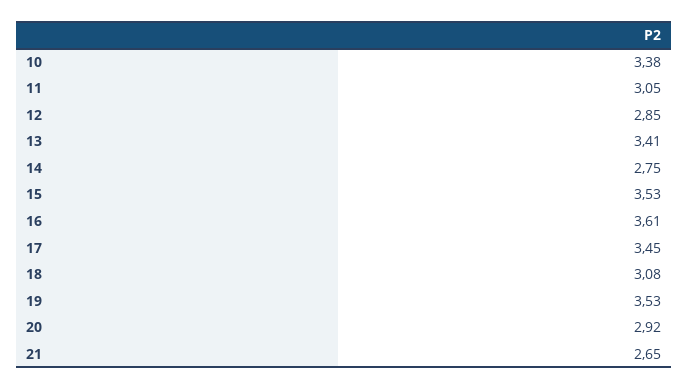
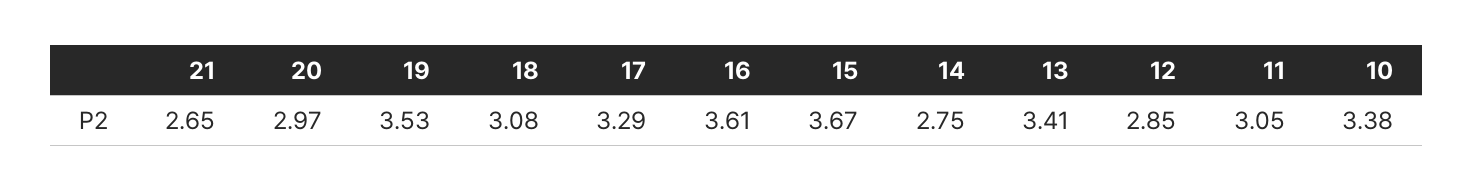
  {
    "10": 3.38,
    "11": 3.05,
    "12": 2.85,
    "13": 3.41,
    "14": 2.75,
-   "15": 3.53,
+   "15": 3.67,
    "16": 3.61,
-   "17": 3.45,
+   "17": 3.29,
    "18": 3.08,
    "19": 3.53,
-   "20": 2.92,
+   "20": 2.97,
    "21": 2.65
  }

